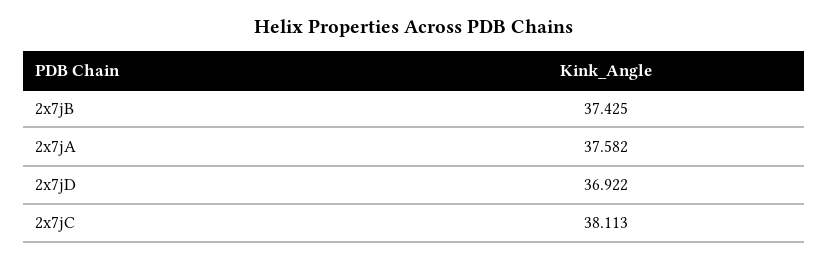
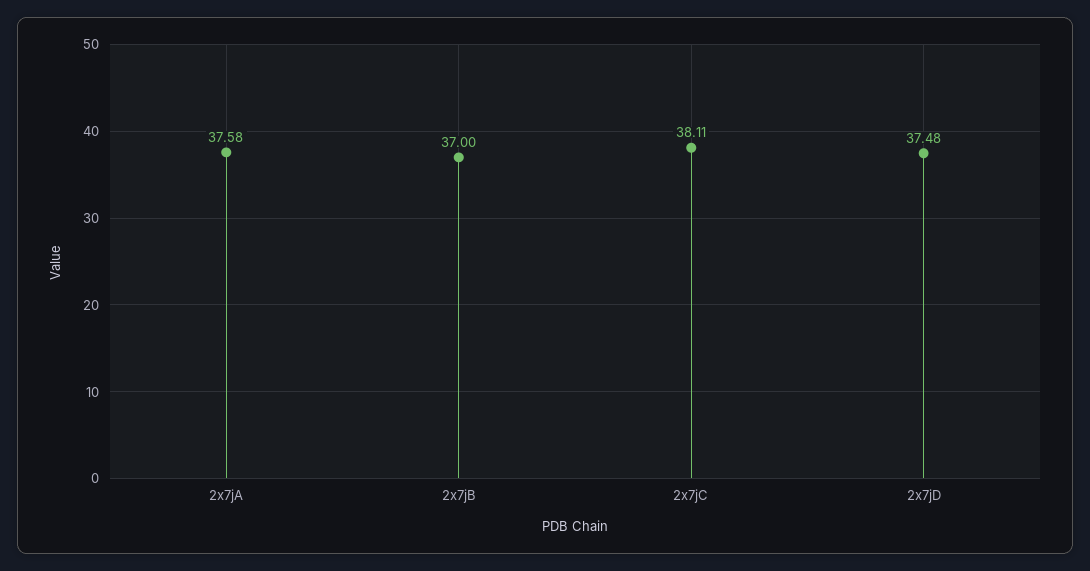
  {
-   "2x7jB": 37.425,
+   "2x7jB": 37,
    "2x7jA": 37.582,
-   "2x7jD": 36.922,
+   "2x7jD": 37.48,
    "2x7jC": 38.113
  }

